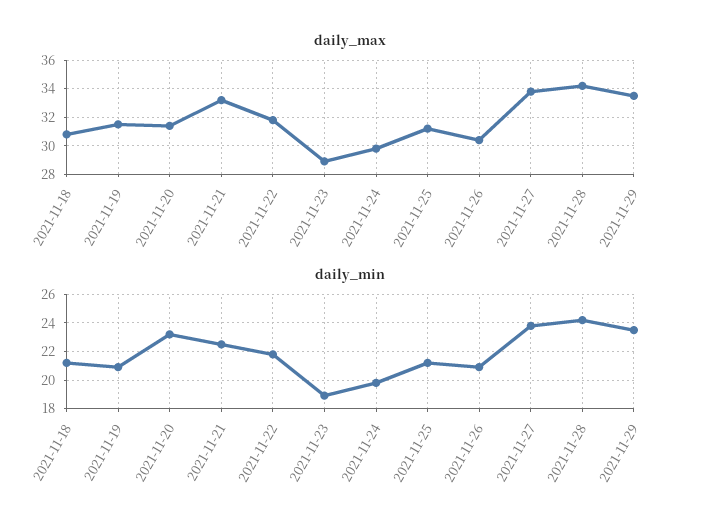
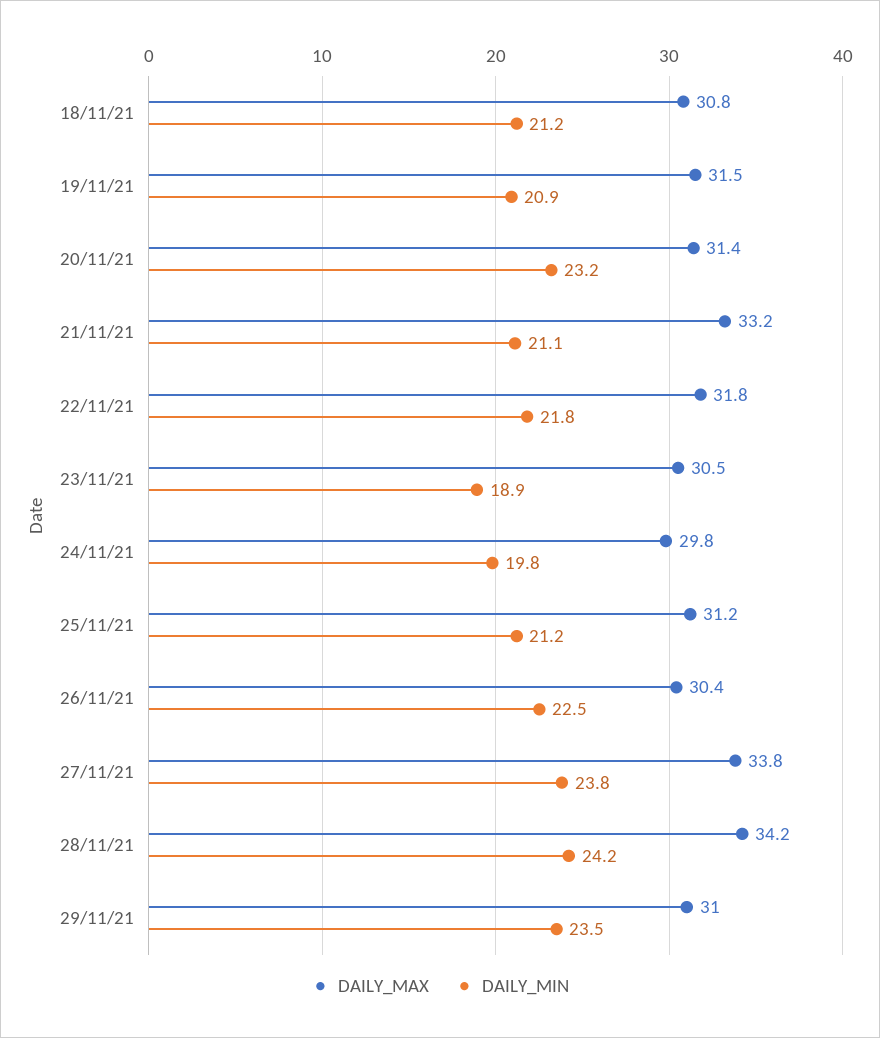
  {
    "daily_max": {
      "2021-11-18": 30.8,
      "2021-11-19": 31.5,
      "2021-11-20": 31.4,
      "2021-11-21": 33.2,
      "2021-11-22": 31.8,
-     "2021-11-23": 29,
+     "2021-11-23": 30.5,
      "2021-11-24": 29.8,
      "2021-11-25": 31.2,
      "2021-11-26": 30.4,
      "2021-11-27": 33.8,
      "2021-11-28": 34.2,
-     "2021-11-29": 33.5
+     "2021-11-29": 31
    },
    "daily_min": {
      "2021-11-18": 21.2,
      "2021-11-19": 20.9,
      "2021-11-20": 23.2,
-     "2021-11-21": 22.5,
+     "2021-11-21": 21.1,
      "2021-11-22": 21.8,
      "2021-11-23": 18.9,
      "2021-11-24": 19.8,
      "2021-11-25": 21.2,
-     "2021-11-26": 21,
+     "2021-11-26": 22.5,
      "2021-11-27": 23.8,
      "2021-11-28": 24.2,
      "2021-11-29": 23.5
    }
  }

